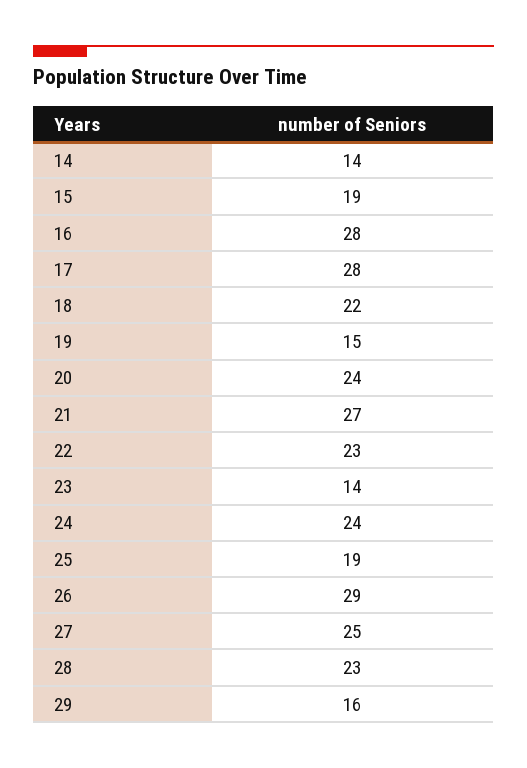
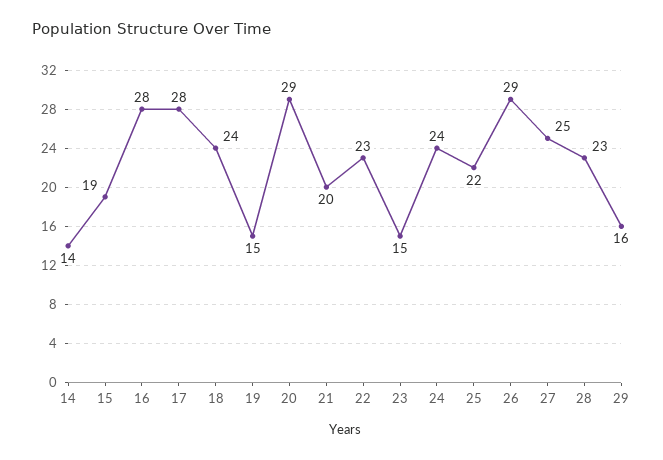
  {
    "14": 14,
    "15": 19,
    "16": 28,
    "17": 28,
-   "18": 22,
+   "18": 24,
    "19": 15,
-   "20": 24,
+   "20": 29,
-   "21": 27,
+   "21": 20,
    "22": 23,
-   "23": 14,
+   "23": 15,
    "24": 24,
-   "25": 19,
+   "25": 22,
    "26": 29,
    "27": 25,
    "28": 23,
    "29": 16
  }

